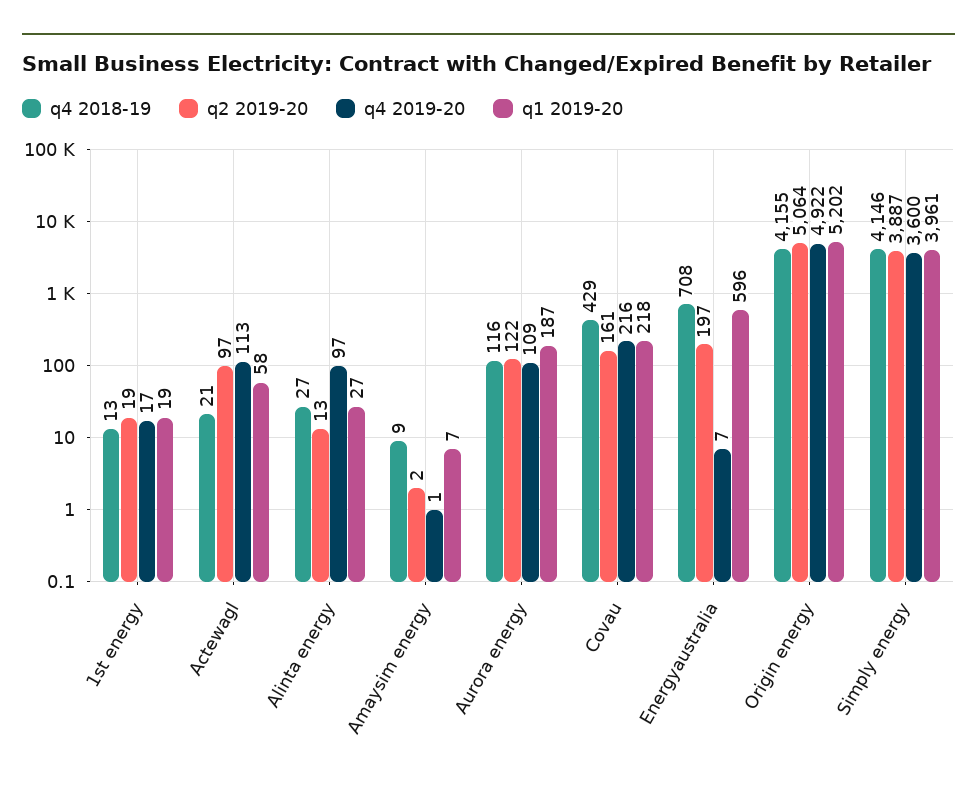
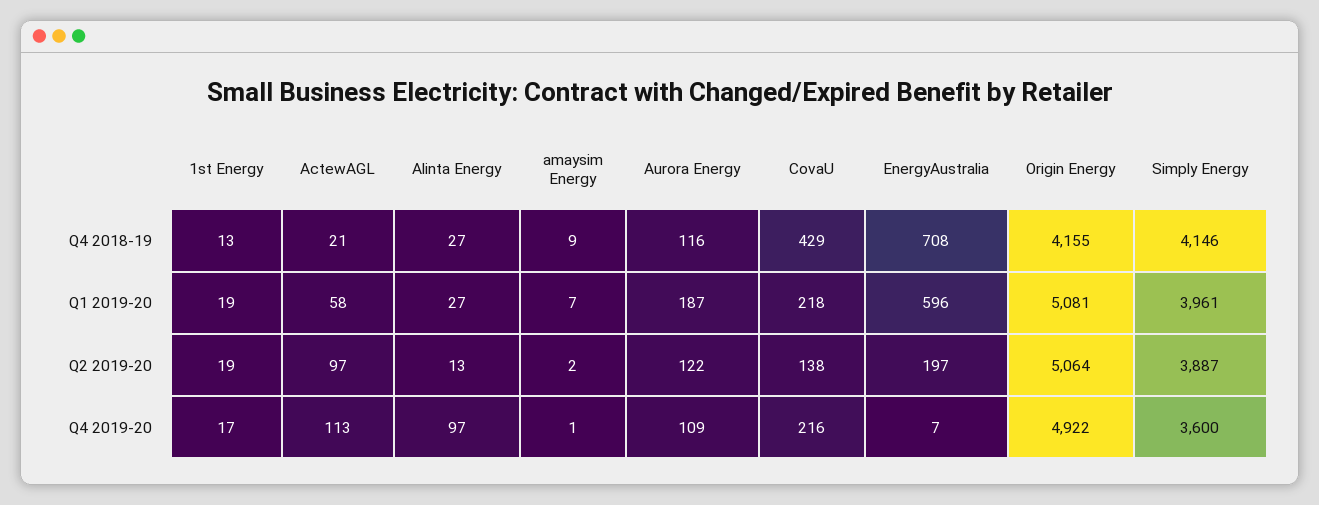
  {
    "q4 2018-19": {
      "1st energy": 13,
      "Actewagl": 21,
      "Alinta energy": 27,
      "Amaysim energy": 9,
      "Aurora energy": 116,
      "Covau": 429,
      "Energyaustralia": 708,
      "Origin energy": 4155,
      "Simply energy": 4146
    },
    "q2 2019-20": {
      "1st energy": 19,
      "Actewagl": 97,
      "Alinta energy": 13,
      "Amaysim energy": 2,
      "Aurora energy": 122,
-     "Covau": 161,
+     "Covau": 138,
      "Energyaustralia": 197,
      "Origin energy": 5064,
      "Simply energy": 3887
    },
    "q4 2019-20": {
      "1st energy": 17,
      "Actewagl": 113,
      "Alinta energy": 97,
      "Amaysim energy": 1,
      "Aurora energy": 109,
      "Covau": 216,
      "Energyaustralia": 7,
      "Origin energy": 4922,
      "Simply energy": 3600
    },
    "q1 2019-20": {
      "1st energy": 19,
      "Actewagl": 58,
      "Alinta energy": 27,
      "Amaysim energy": 7,
      "Aurora energy": 187,
      "Covau": 218,
      "Energyaustralia": 596,
-     "Origin energy": 5202,
+     "Origin energy": 5081,
      "Simply energy": 3961
    }
  }

